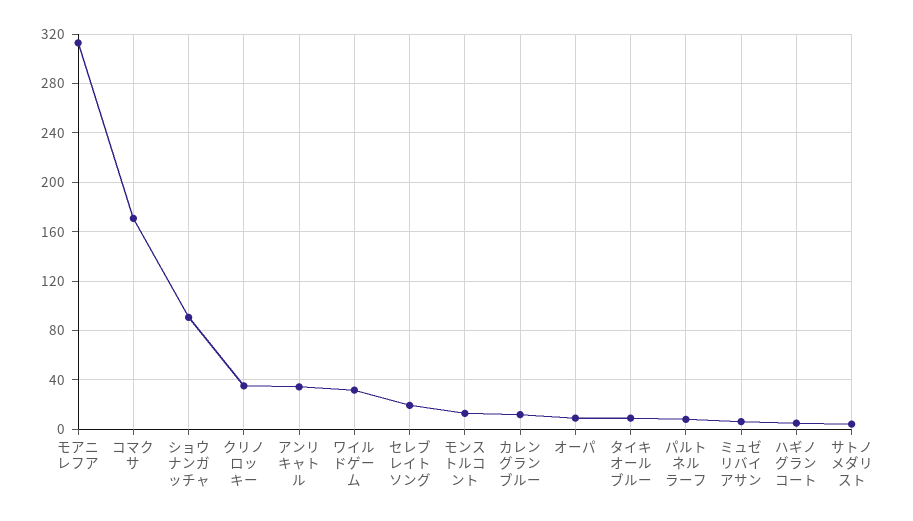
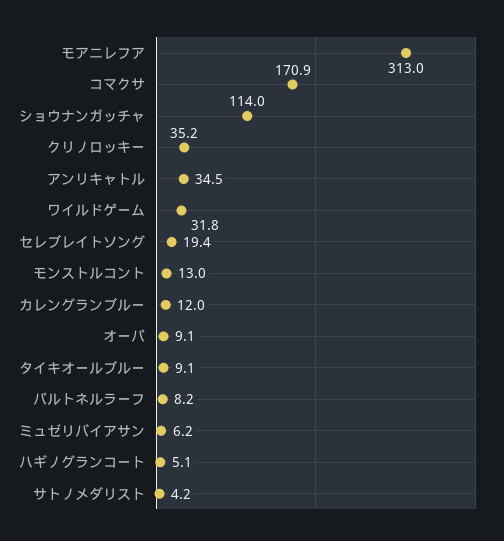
  {
    "モアニレフア": 313,
    "コマクサ": 170.9,
-   "ショウナンガッチャ": 90,
+   "ショウナンガッチャ": 114,
    "クリノロッキー": 35.2,
    "アンリキャトル": 34.5,
    "ワイルドゲーム": 31.8,
    "セレブレイトソング": 19.4,
    "モンストルコント": 13,
    "カレングランブルー": 12,
    "オーパ": 9.1,
    "タイキオールブルー": 9.1,
    "パルトネルラーフ": 8.2,
    "ミュゼリバイアサン": 6.2,
    "ハギノグランコート": 5.1,
    "サトノメダリスト": 4.2
  }

